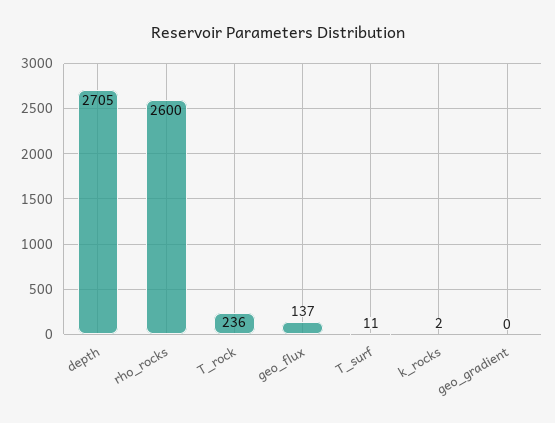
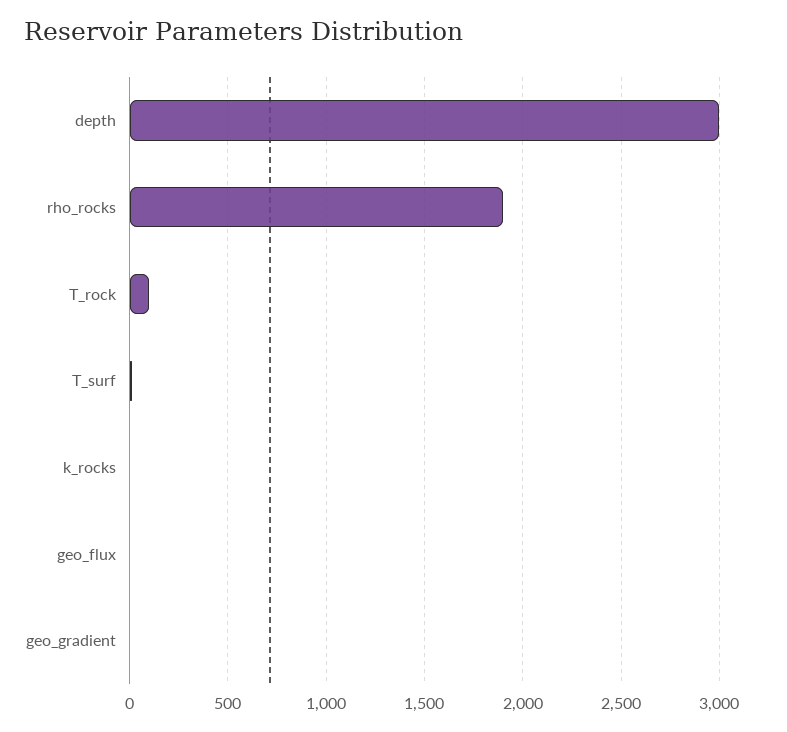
  {
-   "depth": 2705,
+   "depth": 3000,
-   "rho_rocks": 2600,
+   "rho_rocks": 1900,
-   "T_rock": 236,
+   "T_rock": 100,
-   "geo_flux": 137,
+   "geo_flux": 0,
    "T_surf": 11,
    "k_rocks": 2,
    "geo_gradient": 0
  }

